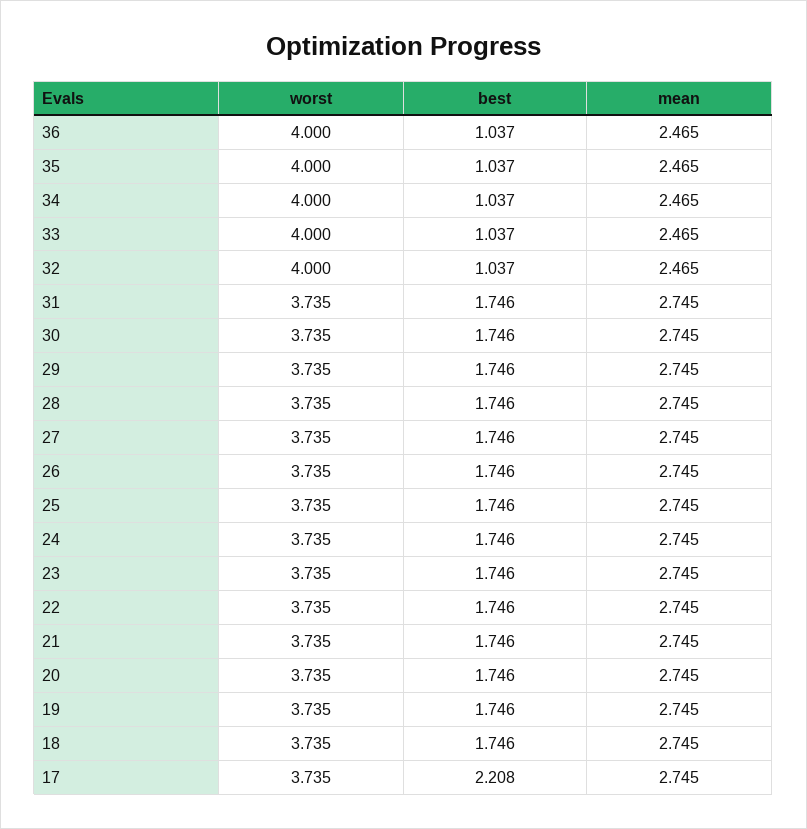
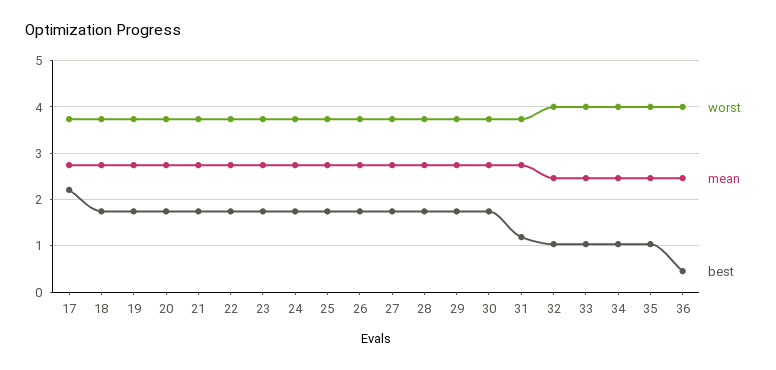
  {
    "worst": {
      "36": 4,
      "35": 4,
      "34": 4,
      "33": 4,
      "32": 4,
      "31": 3.735,
      "30": 3.735,
      "29": 3.735,
      "28": 3.735,
      "27": 3.735,
      "26": 3.735,
      "25": 3.735,
      "24": 3.735,
      "23": 3.735,
      "22": 3.735,
      "21": 3.735,
      "20": 3.735,
      "19": 3.735,
      "18": 3.735,
      "17": 3.735
    },
    "best": {
-     "36": 1.037,
+     "36": 0.4,
      "35": 1.037,
      "34": 1.037,
      "33": 1.037,
      "32": 1.037,
-     "31": 1.746,
+     "31": 1.2,
      "30": 1.746,
      "29": 1.746,
      "28": 1.746,
      "27": 1.746,
      "26": 1.746,
      "25": 1.746,
      "24": 1.746,
      "23": 1.746,
      "22": 1.746,
      "21": 1.746,
      "20": 1.746,
      "19": 1.746,
      "18": 1.746,
      "17": 2.208
    },
    "mean": {
      "36": 2.465,
      "35": 2.465,
      "34": 2.465,
      "33": 2.465,
      "32": 2.465,
      "31": 2.745,
      "30": 2.745,
      "29": 2.745,
      "28": 2.745,
      "27": 2.745,
      "26": 2.745,
      "25": 2.745,
      "24": 2.745,
      "23": 2.745,
      "22": 2.745,
      "21": 2.745,
      "20": 2.745,
      "19": 2.745,
      "18": 2.745,
      "17": 2.745
    }
  }

